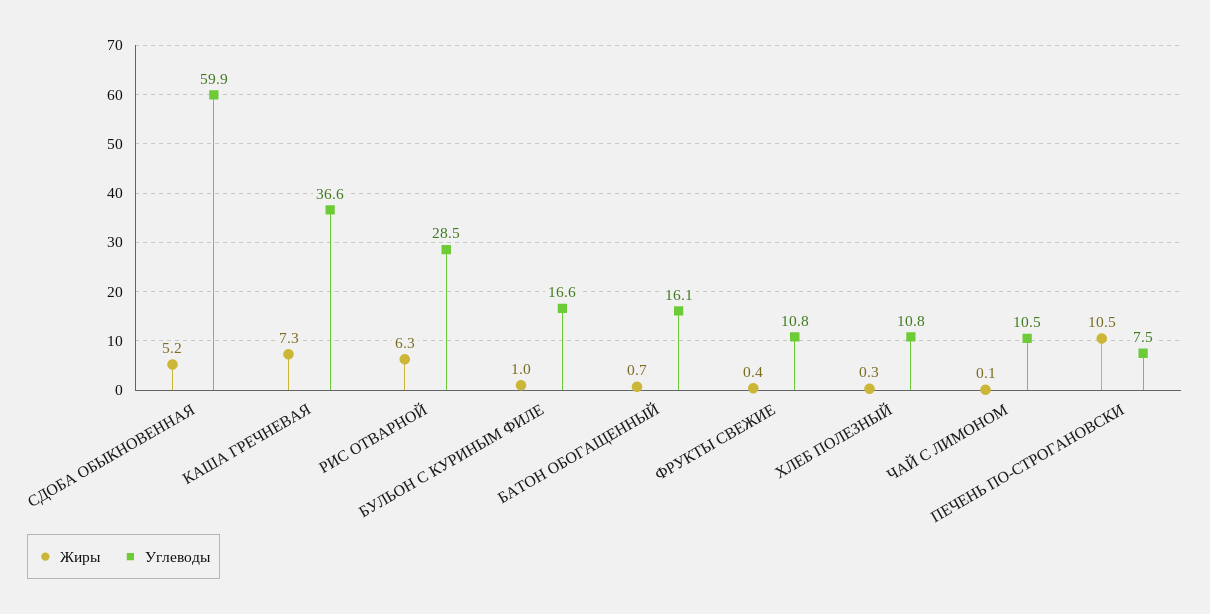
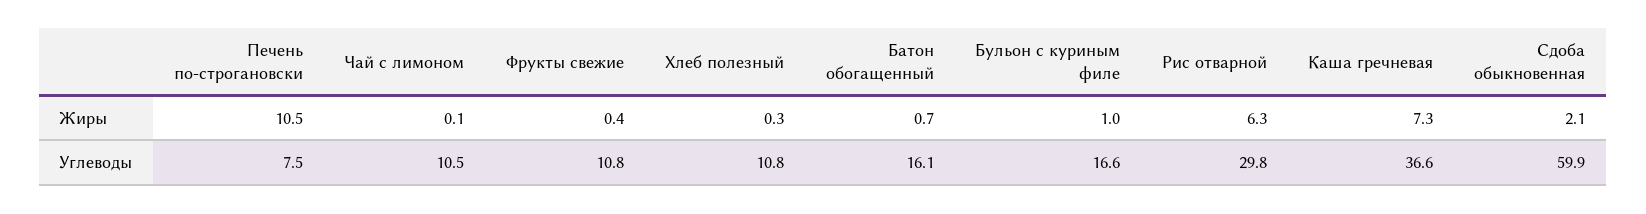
  {
    "Жиры": {
-     "СДОБА ОБЫКНОВЕННАЯ": 5.2,
+     "СДОБА ОБЫКНОВЕННАЯ": 2.1,
      "КАША ГРЕЧНЕВАЯ": 7.3,
      "РИС ОТВАРНОЙ": 6.3,
      "БУЛЬОН С КУРИНЫМ ФИЛЕ": 1,
      "БАТОН ОБОГАЩЕННЫЙ": 0.7,
      "ФРУКТЫ СВЕЖИЕ": 0.4,
      "ХЛЕБ ПОЛЕЗНЫЙ": 0.3,
      "ЧАЙ С ЛИМОНОМ": 0.1,
      "ПЕЧЕНЬ ПО-СТРОГАНОВСКИ": 10.5
    },
    "Углеводы": {
      "СДОБА ОБЫКНОВЕННАЯ": 59.9,
      "КАША ГРЕЧНЕВАЯ": 36.6,
-     "РИС ОТВАРНОЙ": 28.5,
+     "РИС ОТВАРНОЙ": 29.8,
      "БУЛЬОН С КУРИНЫМ ФИЛЕ": 16.6,
      "БАТОН ОБОГАЩЕННЫЙ": 16.1,
      "ФРУКТЫ СВЕЖИЕ": 10.8,
      "ХЛЕБ ПОЛЕЗНЫЙ": 10.8,
      "ЧАЙ С ЛИМОНОМ": 10.5,
      "ПЕЧЕНЬ ПО-СТРОГАНОВСКИ": 7.5
    }
  }

